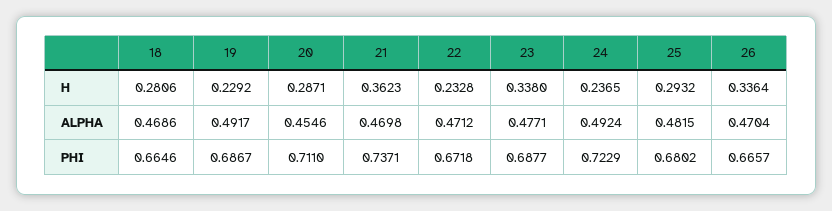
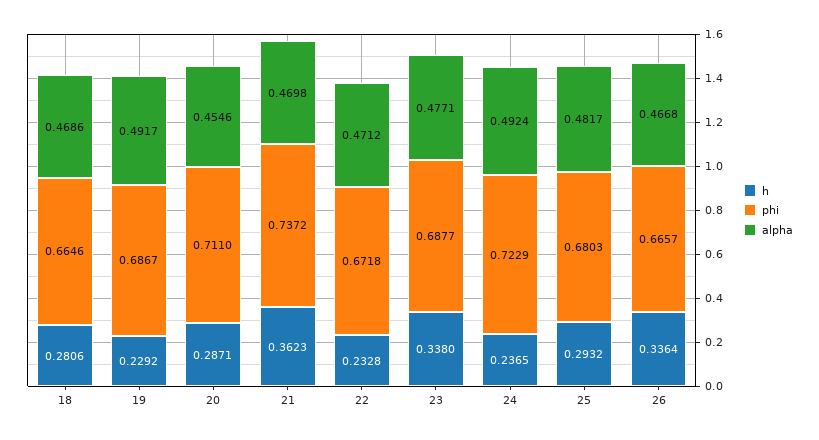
  {
    "H": {
      "18": 0.2806,
      "19": 0.2292,
      "20": 0.2871,
      "21": 0.3623,
      "22": 0.2328,
      "23": 0.338,
      "24": 0.2365,
      "25": 0.2932,
      "26": 0.3364
    },
    "ALPHA": {
      "18": 0.4686,
      "19": 0.4917,
      "20": 0.4546,
      "21": 0.4698,
      "22": 0.4712,
      "23": 0.4771,
      "24": 0.4924,
-     "25": 0.4815,
+     "25": 0.4817,
-     "26": 0.4704
+     "26": 0.4668
    },
    "PHI": {
      "18": 0.6646,
      "19": 0.6867,
      "20": 0.711,
-     "21": 0.7371,
+     "21": 0.7372,
      "22": 0.6718,
      "23": 0.6877,
      "24": 0.7229,
-     "25": 0.6802,
+     "25": 0.6803,
      "26": 0.6657
    }
  }

